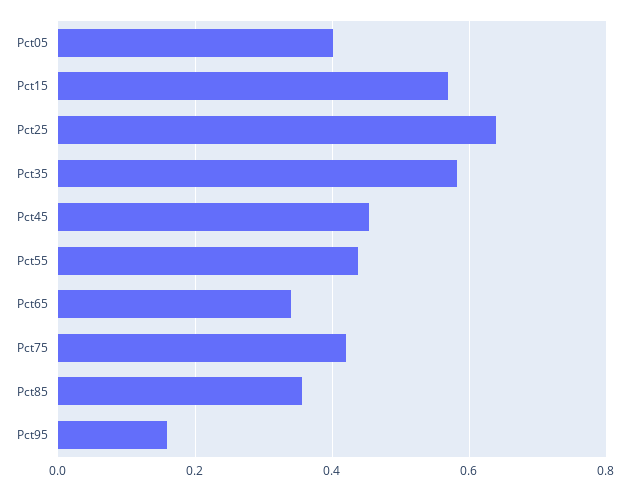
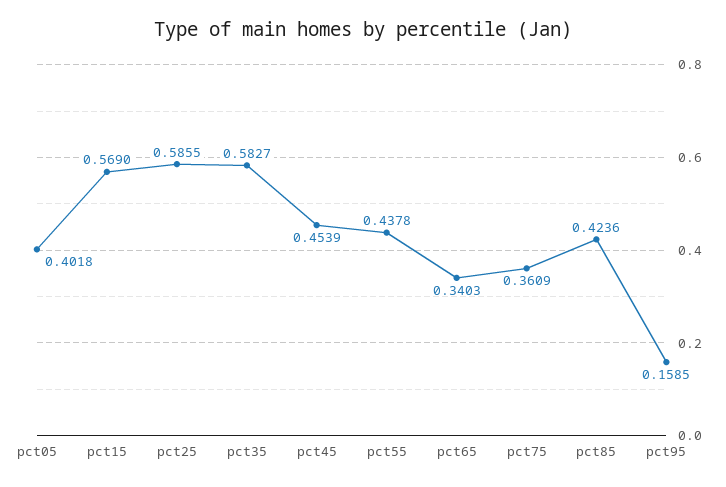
  {
    "Pct05": 0.4018,
    "Pct15": 0.569,
-   "Pct25": 0.64,
+   "Pct25": 0.5855,
    "Pct35": 0.5827,
    "Pct45": 0.4539,
    "Pct55": 0.4378,
    "Pct65": 0.3403,
-   "Pct75": 0.42,
+   "Pct75": 0.3609,
-   "Pct85": 0.36,
+   "Pct85": 0.4236,
    "Pct95": 0.1585
  }

